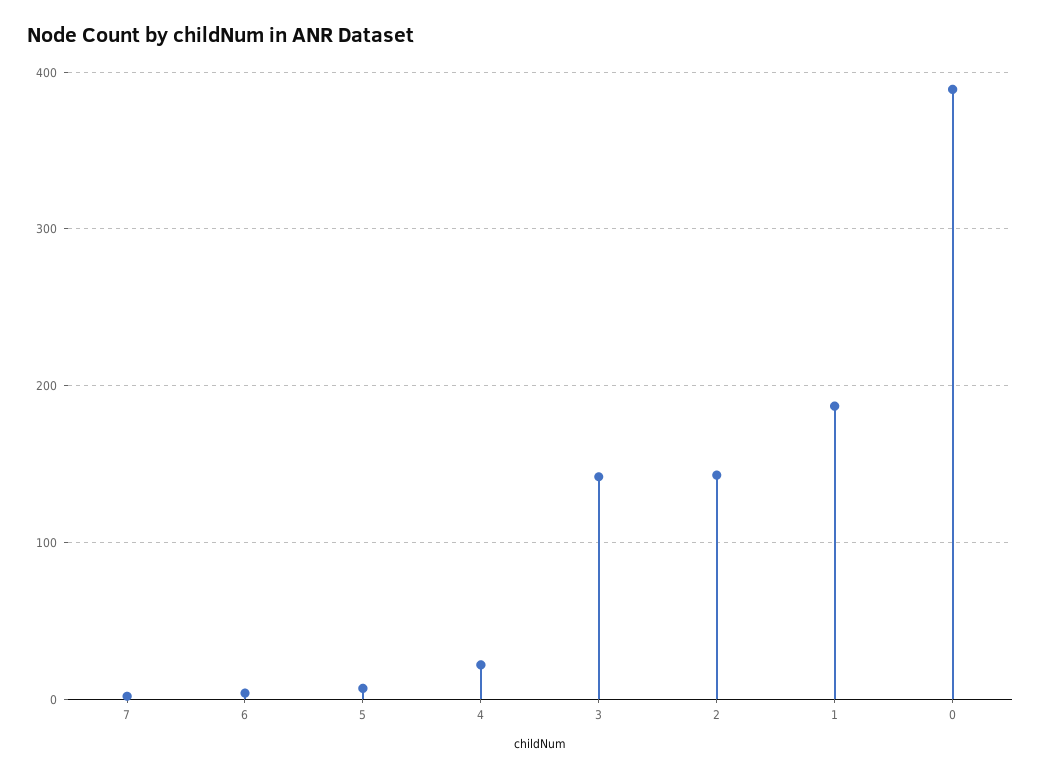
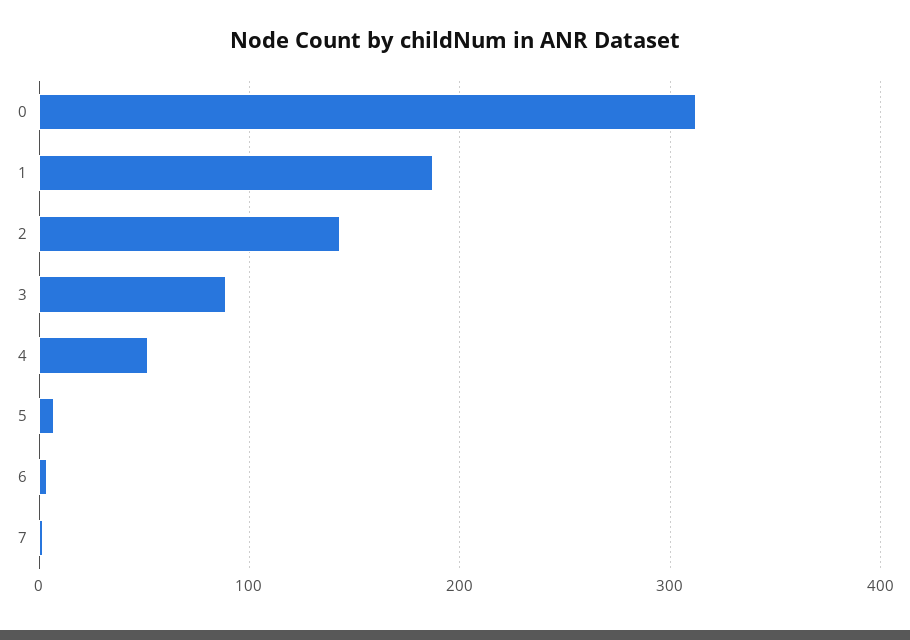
  {
    "7": 0,
    "6": 0,
    "5": 10,
-   "4": 20,
+   "4": 50,
-   "3": 140,
+   "3": 90,
    "2": 140,
    "1": 190,
-   "0": 390
+   "0": 310
  }

